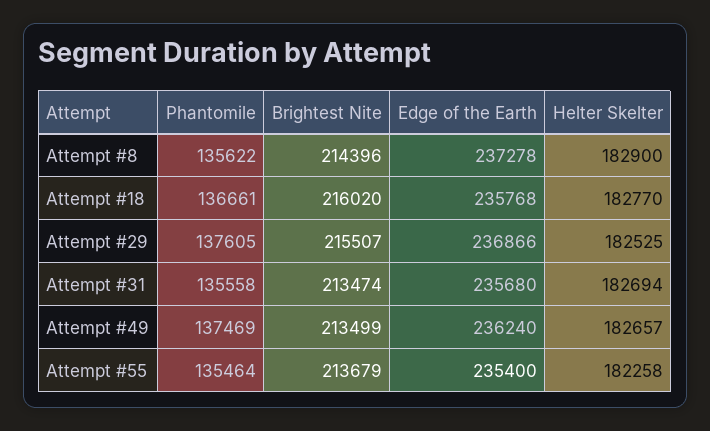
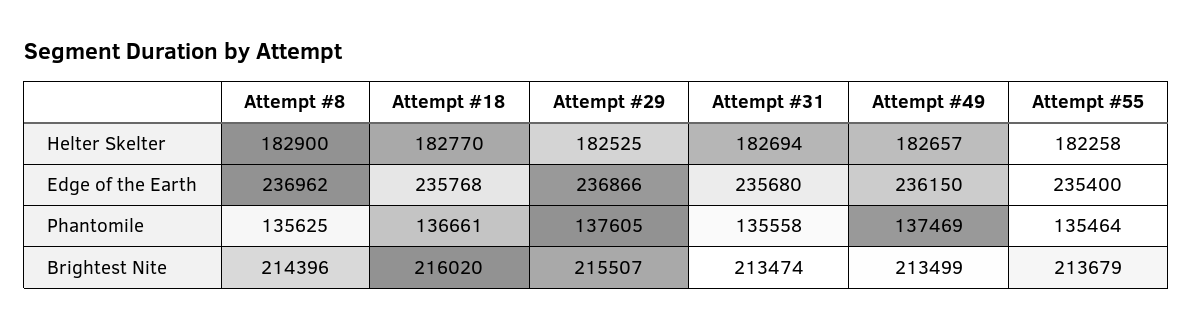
  {
    "Phantomile": {
-     "Attempt #8": 135622,
+     "Attempt #8": 135625,
      "Attempt #18": 136661,
      "Attempt #29": 137605,
      "Attempt #31": 135558,
      "Attempt #49": 137469,
      "Attempt #55": 135464
    },
    "Brightest Nite": {
      "Attempt #8": 214396,
      "Attempt #18": 216020,
      "Attempt #29": 215507,
      "Attempt #31": 213474,
      "Attempt #49": 213499,
      "Attempt #55": 213679
    },
    "Edge of the Earth": {
-     "Attempt #8": 237278,
+     "Attempt #8": 236962,
      "Attempt #18": 235768,
      "Attempt #29": 236866,
      "Attempt #31": 235680,
-     "Attempt #49": 236240,
+     "Attempt #49": 236150,
      "Attempt #55": 235400
    },
    "Helter Skelter": {
      "Attempt #8": 182900,
      "Attempt #18": 182770,
      "Attempt #29": 182525,
      "Attempt #31": 182694,
      "Attempt #49": 182657,
      "Attempt #55": 182258
    }
  }

